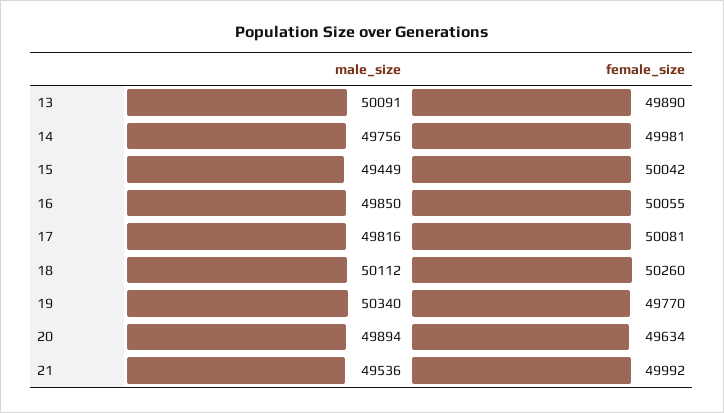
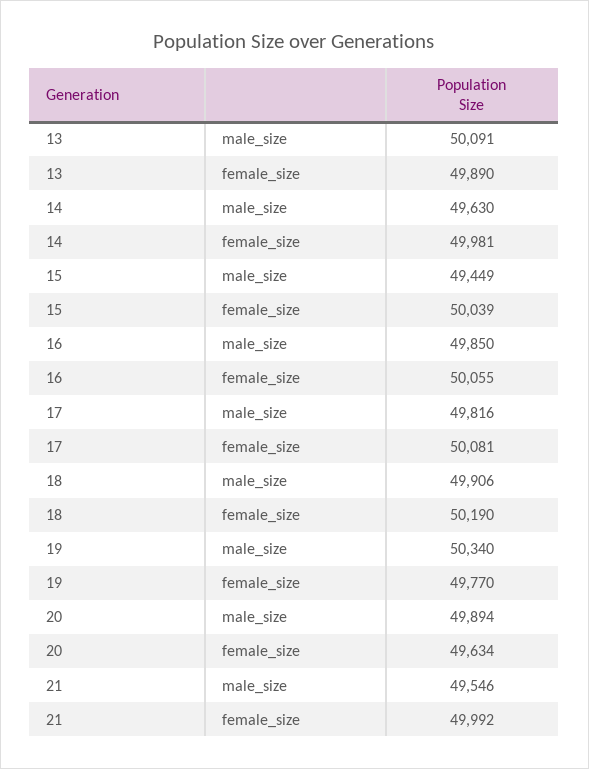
  {
    "male_size": {
      "13": 50091,
-     "14": 49756,
+     "14": 49630,
      "15": 49449,
      "16": 49850,
      "17": 49816,
-     "18": 50112,
+     "18": 49906,
      "19": 50340,
      "20": 49894,
-     "21": 49536
+     "21": 49546
    },
    "female_size": {
      "13": 49890,
      "14": 49981,
-     "15": 50042,
+     "15": 50039,
      "16": 50055,
      "17": 50081,
-     "18": 50260,
+     "18": 50190,
      "19": 49770,
      "20": 49634,
      "21": 49992
    }
  }

